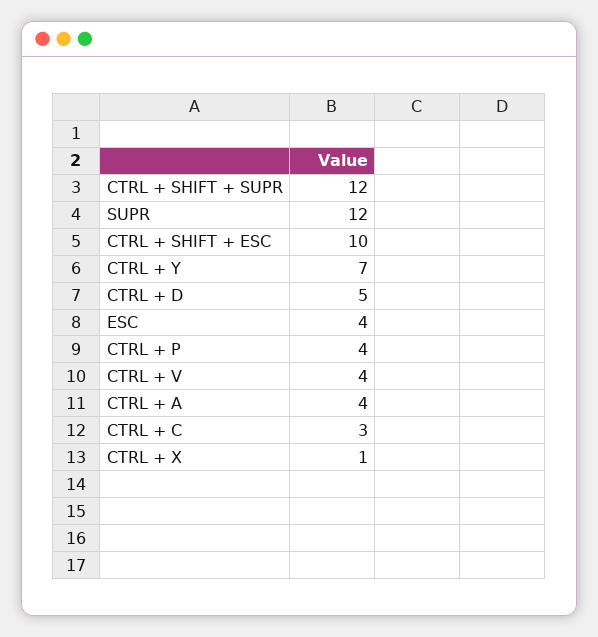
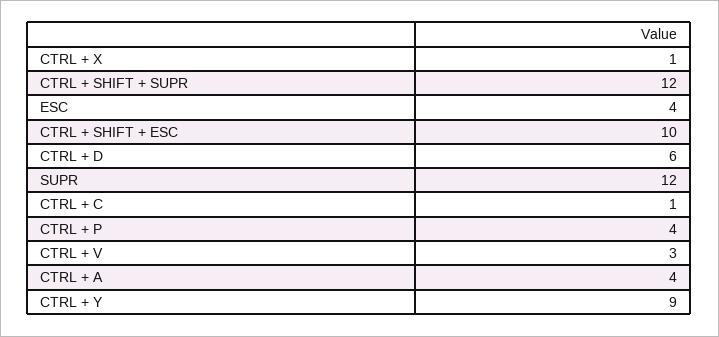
  {
    "CTRL + SHIFT + SUPR": 12,
    "SUPR": 12,
    "CTRL + SHIFT + ESC": 10,
-   "CTRL + Y": 7,
+   "CTRL + Y": 9,
-   "CTRL + D": 5,
+   "CTRL + D": 6,
    "ESC": 4,
    "CTRL + P": 4,
-   "CTRL + V": 4,
+   "CTRL + V": 3,
    "CTRL + A": 4,
-   "CTRL + C": 3,
+   "CTRL + C": 1,
    "CTRL + X": 1
  }

